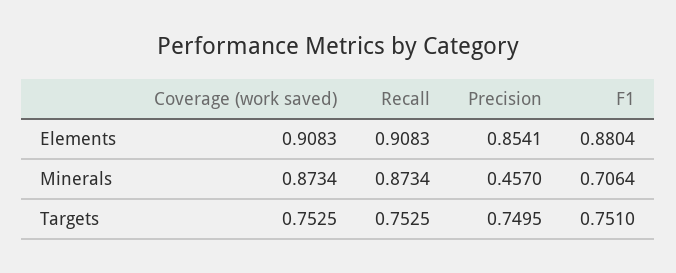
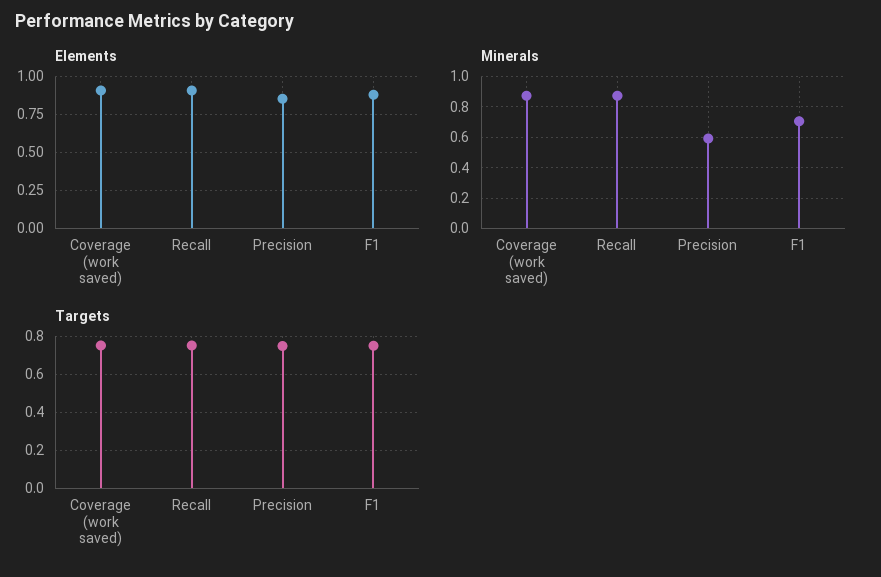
  {
    "Elements": {
      "Coverage (work saved)": 0.9083,
      "Recall": 0.9083,
      "Precision": 0.8541,
      "F1": 0.8804
    },
    "Minerals": {
      "Coverage (work saved)": 0.8734,
      "Recall": 0.8734,
-     "Precision": 0.457,
+     "Precision": 0.6,
      "F1": 0.7064
    },
    "Targets": {
      "Coverage (work saved)": 0.7525,
      "Recall": 0.7525,
      "Precision": 0.7495,
      "F1": 0.751
    }
  }

